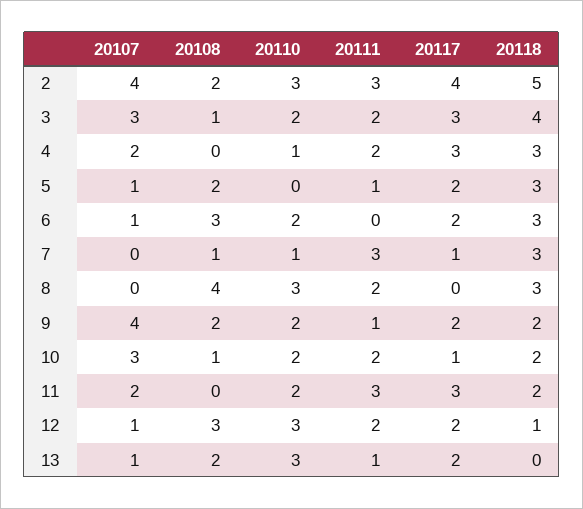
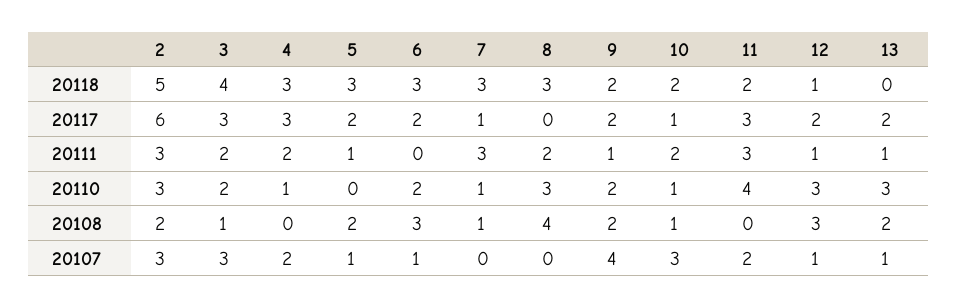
  {
    "20107": {
-     "2": 4,
+     "2": 3,
      "3": 3,
      "4": 2,
      "5": 1,
      "6": 1,
      "7": 0,
      "8": 0,
      "9": 4,
      "10": 3,
      "11": 2,
      "12": 1,
      "13": 1
    },
    "20108": {
      "2": 2,
      "3": 1,
      "4": 0,
      "5": 2,
      "6": 3,
      "7": 1,
      "8": 4,
      "9": 2,
      "10": 1,
      "11": 0,
      "12": 3,
      "13": 2
    },
    "20110": {
      "2": 3,
      "3": 2,
      "4": 1,
      "5": 0,
      "6": 2,
      "7": 1,
      "8": 3,
      "9": 2,
-     "10": 2,
+     "10": 1,
-     "11": 2,
+     "11": 4,
      "12": 3,
      "13": 3
    },
    "20111": {
      "2": 3,
      "3": 2,
      "4": 2,
      "5": 1,
      "6": 0,
      "7": 3,
      "8": 2,
      "9": 1,
      "10": 2,
      "11": 3,
-     "12": 2,
+     "12": 1,
      "13": 1
    },
    "20117": {
-     "2": 4,
+     "2": 6,
      "3": 3,
      "4": 3,
      "5": 2,
      "6": 2,
      "7": 1,
      "8": 0,
      "9": 2,
      "10": 1,
      "11": 3,
      "12": 2,
      "13": 2
    },
    "20118": {
      "2": 5,
      "3": 4,
      "4": 3,
      "5": 3,
      "6": 3,
      "7": 3,
      "8": 3,
      "9": 2,
      "10": 2,
      "11": 2,
      "12": 1,
      "13": 0
    }
  }

